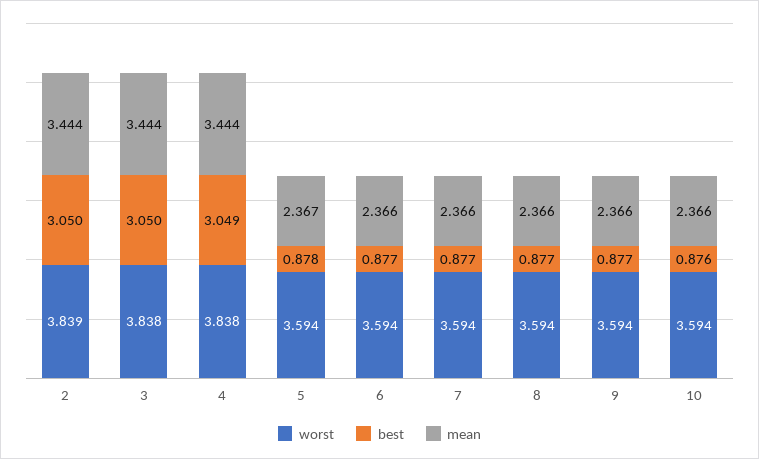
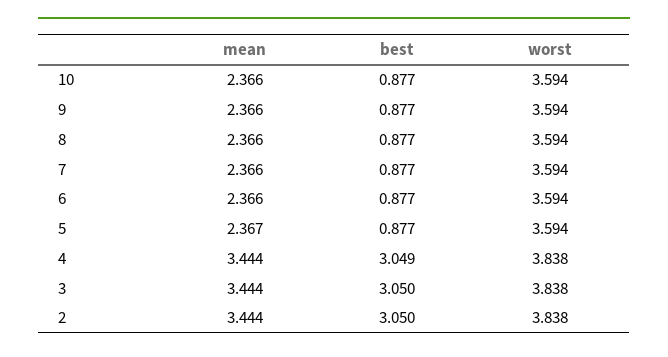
  {
    "worst": {
-     "2": 3.839,
+     "2": 3.838,
      "3": 3.838,
      "4": 3.838,
      "5": 3.594,
      "6": 3.594,
      "7": 3.594,
      "8": 3.594,
      "9": 3.594,
      "10": 3.594
    },
    "best": {
      "2": 3.05,
      "3": 3.05,
      "4": 3.049,
-     "5": 0.878,
+     "5": 0.877,
      "6": 0.877,
      "7": 0.877,
      "8": 0.877,
      "9": 0.877,
-     "10": 0.876
+     "10": 0.877
    },
    "mean": {
      "2": 3.444,
      "3": 3.444,
      "4": 3.444,
      "5": 2.367,
      "6": 2.366,
      "7": 2.366,
      "8": 2.366,
      "9": 2.366,
      "10": 2.366
    }
  }

